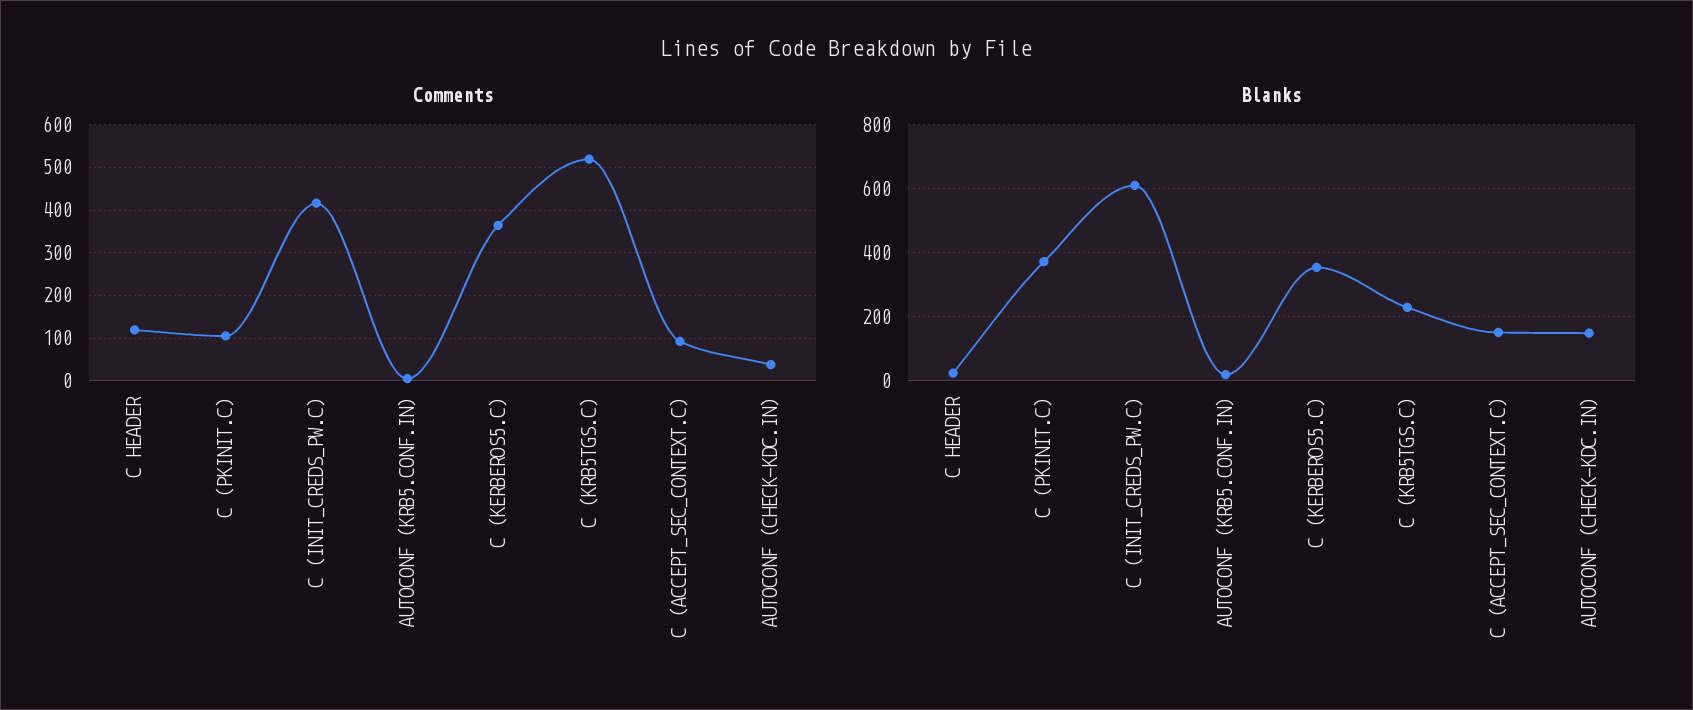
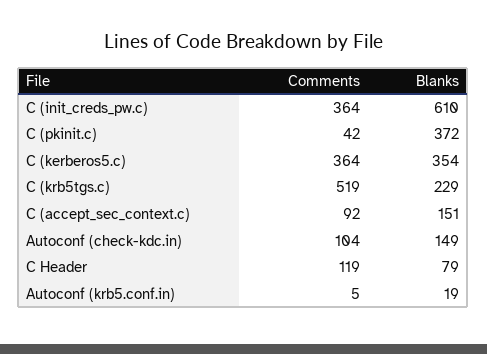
  {
    "Comments": {
      "C HEADER": 119,
-     "C (PKINIT.C)": 100,
+     "C (PKINIT.C)": 42,
-     "C (INIT_CREDS_PW.C)": 420,
+     "C (INIT_CREDS_PW.C)": 364,
      "AUTOCONF (KRB5.CONF.IN)": 5,
      "C (KERBEROS5.C)": 364,
      "C (KRB5TGS.C)": 519,
      "C (ACCEPT_SEC_CONTEXT.C)": 92,
-     "AUTOCONF (CHECK-KDC.IN)": 40
+     "AUTOCONF (CHECK-KDC.IN)": 104
    },
    "Blanks": {
-     "C HEADER": 20,
+     "C HEADER": 79,
      "C (PKINIT.C)": 372,
      "C (INIT_CREDS_PW.C)": 610,
      "AUTOCONF (KRB5.CONF.IN)": 19,
      "C (KERBEROS5.C)": 354,
      "C (KRB5TGS.C)": 229,
      "C (ACCEPT_SEC_CONTEXT.C)": 151,
      "AUTOCONF (CHECK-KDC.IN)": 149
    }
  }

